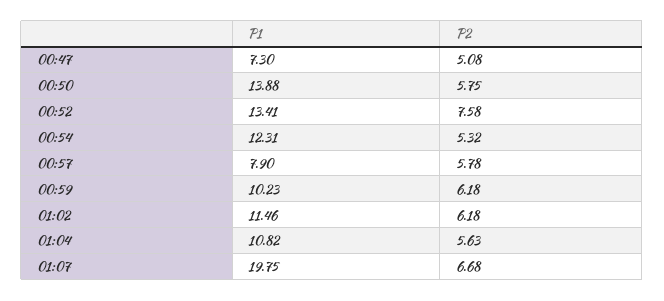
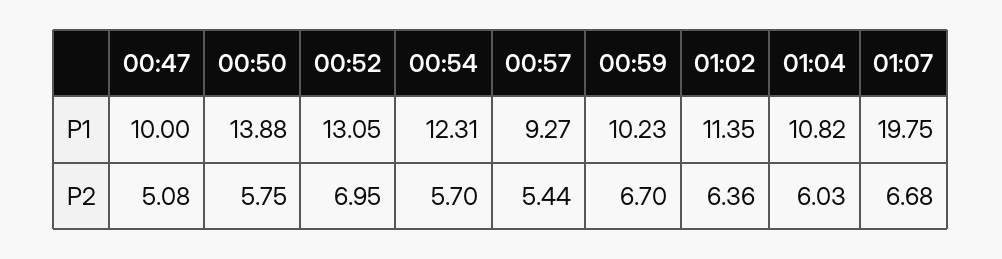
  {
    "P1": {
-     "00:47": 7.3,
+     "00:47": 10,
      "00:50": 13.88,
-     "00:52": 13.41,
+     "00:52": 13.05,
      "00:54": 12.31,
-     "00:57": 7.9,
+     "00:57": 9.27,
      "00:59": 10.23,
-     "01:02": 11.46,
+     "01:02": 11.35,
      "01:04": 10.82,
      "01:07": 19.75
    },
    "P2": {
      "00:47": 5.08,
      "00:50": 5.75,
-     "00:52": 7.58,
+     "00:52": 6.95,
-     "00:54": 5.32,
+     "00:54": 5.7,
-     "00:57": 5.78,
+     "00:57": 5.44,
-     "00:59": 6.18,
+     "00:59": 6.7,
-     "01:02": 6.18,
+     "01:02": 6.36,
-     "01:04": 5.63,
+     "01:04": 6.03,
      "01:07": 6.68
    }
  }

